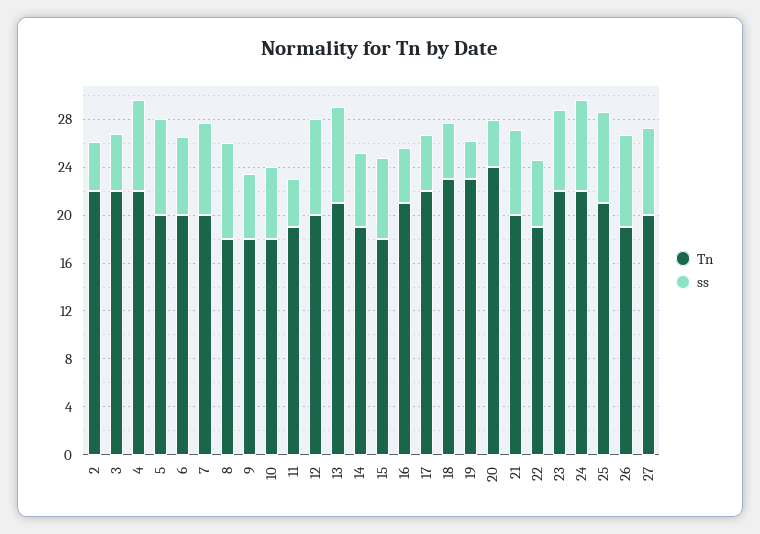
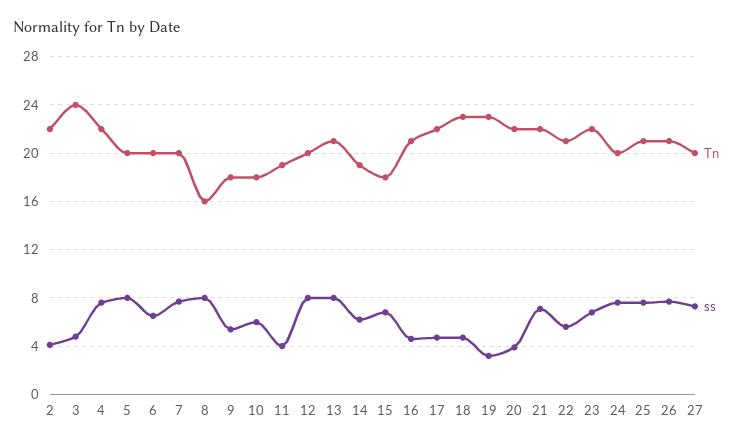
  {
    "Tn": {
      "2": 22,
-     "3": 22,
+     "3": 24,
      "4": 22,
      "5": 20,
      "6": 20,
      "7": 20,
-     "8": 18,
+     "8": 16,
      "9": 18,
      "10": 18,
      "11": 19,
      "12": 20,
      "13": 21,
      "14": 19,
      "15": 18,
      "16": 21,
      "17": 22,
      "18": 23,
      "19": 23,
-     "20": 24,
+     "20": 22,
-     "21": 20,
+     "21": 22,
-     "22": 19,
+     "22": 21,
      "23": 22,
-     "24": 22,
+     "24": 20,
      "25": 21,
-     "26": 19,
+     "26": 21,
      "27": 20
    },
    "ss": {
      "2": 4,
      "3": 5,
      "4": 7.5,
      "5": 8,
      "6": 6.5,
      "7": 7.5,
      "8": 8,
      "9": 5.5,
      "10": 6,
      "11": 4,
      "12": 8,
      "13": 8,
      "14": 6,
      "15": 7,
      "16": 4.5,
      "17": 4.5,
      "18": 4.5,
      "19": 3,
      "20": 4,
      "21": 7,
      "22": 5.5,
      "23": 7,
      "24": 7.5,
      "25": 7.5,
      "26": 7.5,
      "27": 7.5
    }
  }

